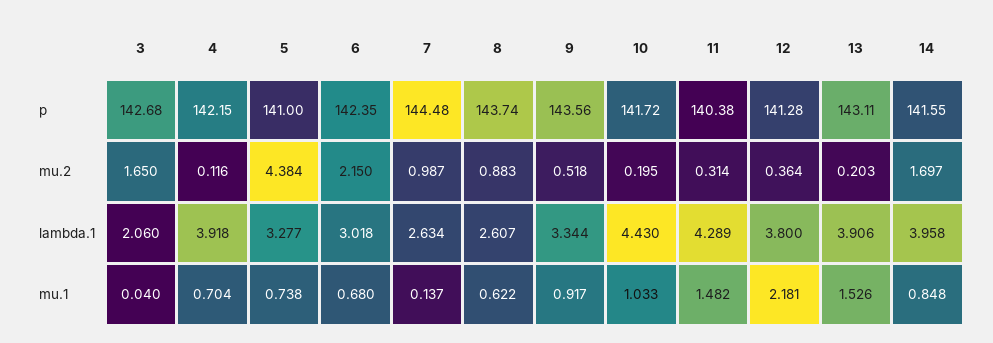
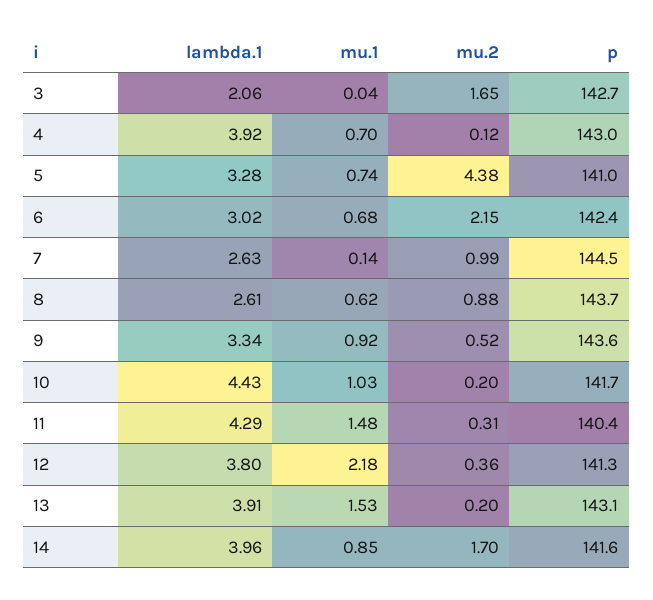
  {
    "3": {
      "p": 142.68,
      "mu.2": 1.65,
      "lambda.1": 2.06,
      "mu.1": 0.04
    },
    "4": {
-     "p": 142.15,
+     "p": 143,
      "mu.2": 0.116,
      "lambda.1": 3.918,
      "mu.1": 0.704
    },
    "5": {
      "p": 141,
      "mu.2": 4.384,
      "lambda.1": 3.277,
      "mu.1": 0.738
    },
    "6": {
      "p": 142.35,
      "mu.2": 2.15,
      "lambda.1": 3.018,
      "mu.1": 0.68
    },
    "7": {
      "p": 144.48,
      "mu.2": 0.987,
      "lambda.1": 2.634,
      "mu.1": 0.137
    },
    "8": {
      "p": 143.74,
      "mu.2": 0.883,
      "lambda.1": 2.607,
      "mu.1": 0.622
    },
    "9": {
      "p": 143.56,
      "mu.2": 0.518,
      "lambda.1": 3.344,
      "mu.1": 0.917
    },
    "10": {
      "p": 141.72,
      "mu.2": 0.195,
      "lambda.1": 4.43,
      "mu.1": 1.033
    },
    "11": {
      "p": 140.38,
      "mu.2": 0.314,
      "lambda.1": 4.289,
      "mu.1": 1.482
    },
    "12": {
      "p": 141.28,
      "mu.2": 0.364,
      "lambda.1": 3.8,
      "mu.1": 2.181
    },
    "13": {
      "p": 143.11,
      "mu.2": 0.203,
      "lambda.1": 3.906,
      "mu.1": 1.526
    },
    "14": {
      "p": 141.55,
      "mu.2": 1.697,
      "lambda.1": 3.958,
      "mu.1": 0.848
    }
  }

